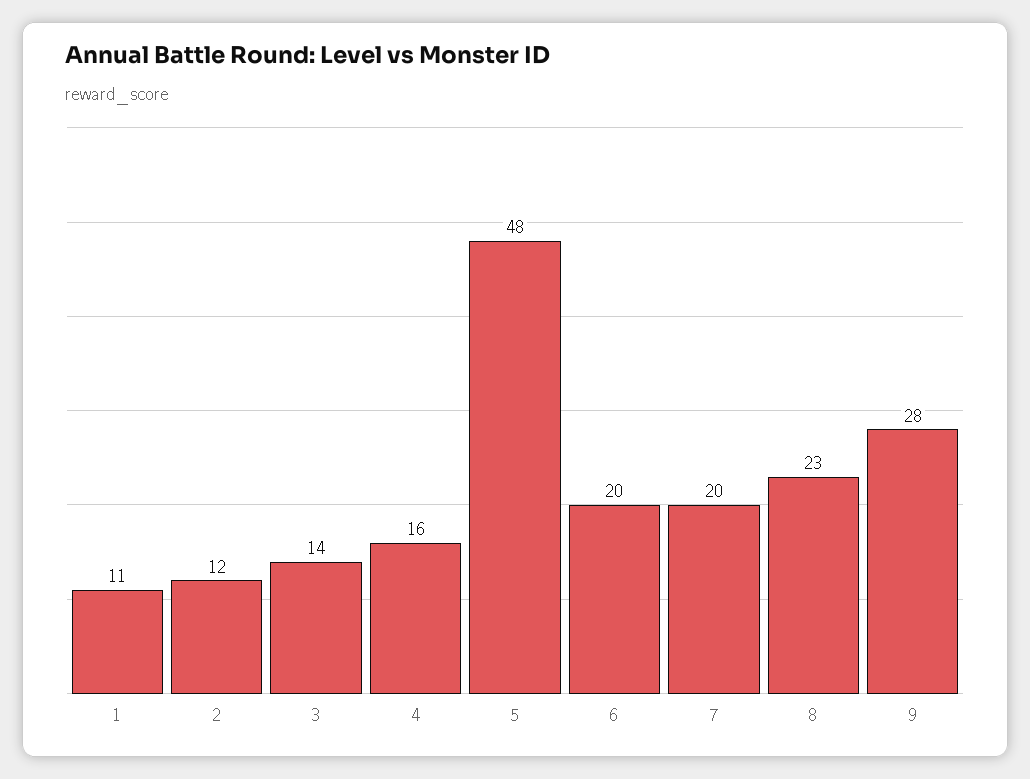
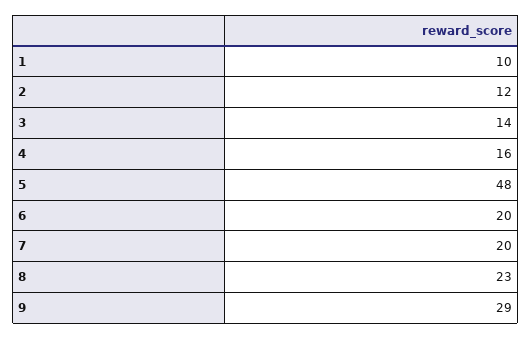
  {
-   "1": 11,
+   "1": 10,
    "2": 12,
    "3": 14,
    "4": 16,
    "5": 48,
    "6": 20,
    "7": 20,
    "8": 23,
-   "9": 28
+   "9": 29
  }

